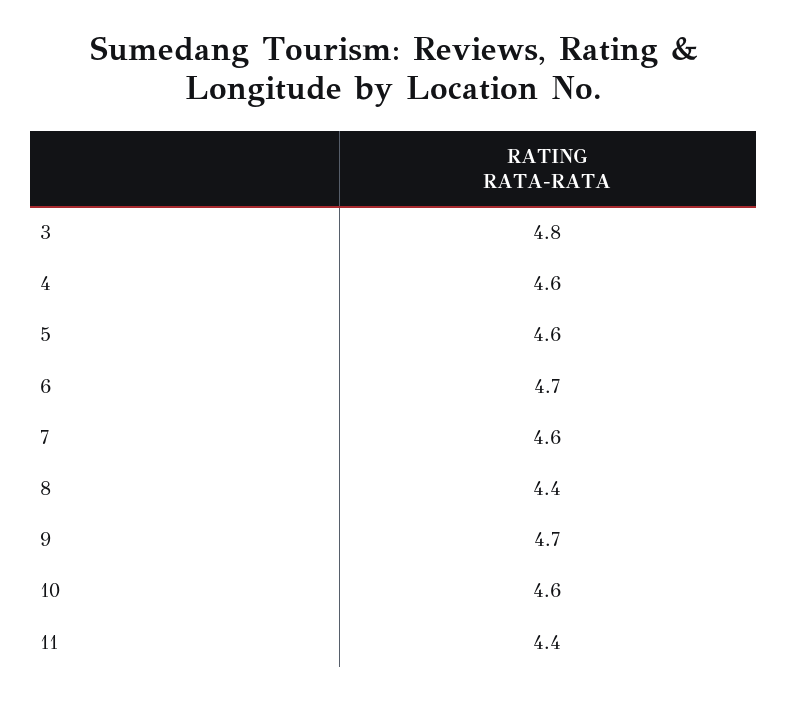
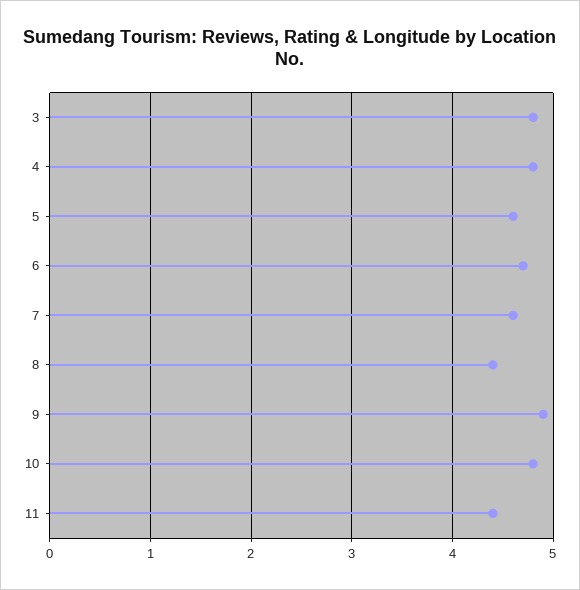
  {
    "3": 4.8,
-   "4": 4.6,
+   "4": 4.8,
    "5": 4.6,
    "6": 4.7,
    "7": 4.6,
    "8": 4.4,
-   "9": 4.7,
+   "9": 4.9,
-   "10": 4.6,
+   "10": 4.8,
    "11": 4.4
  }

